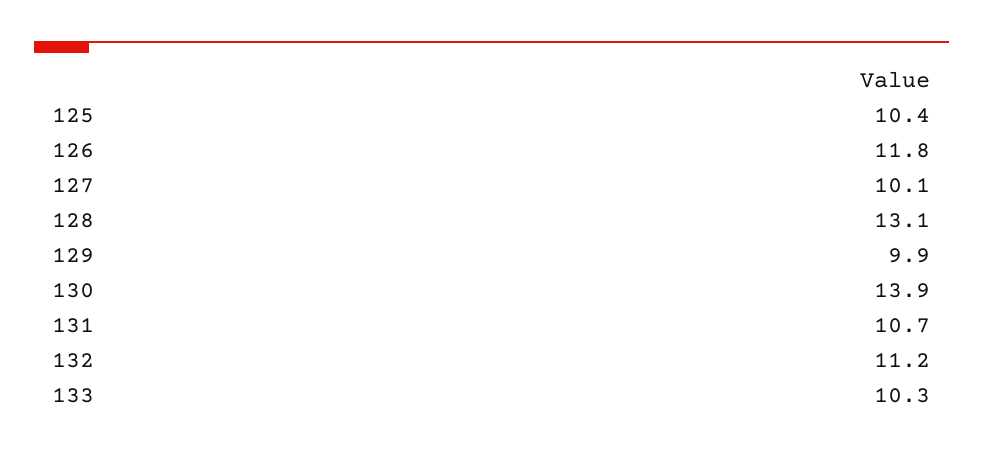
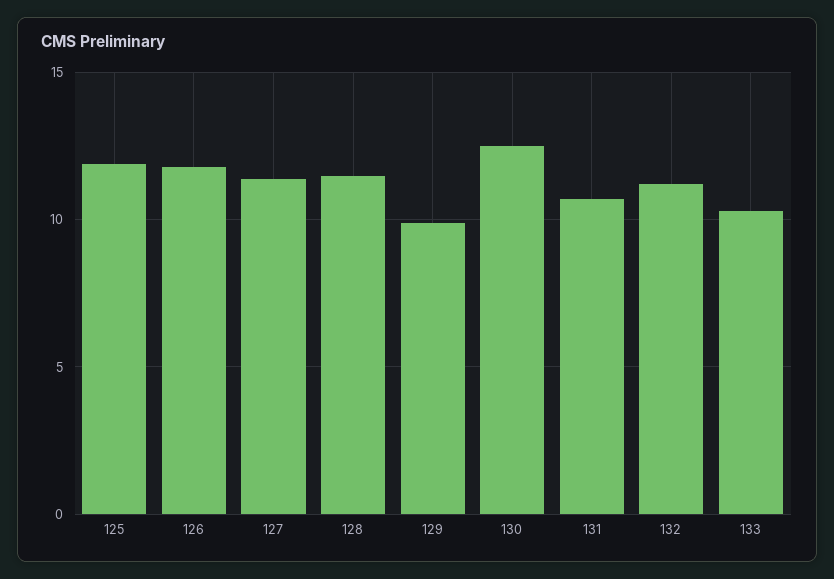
  {
-   "125": 10.4,
+   "125": 12,
    "126": 11.8,
-   "127": 10.1,
+   "127": 11.5,
-   "128": 13.1,
+   "128": 11.5,
    "129": 9.9,
-   "130": 13.9,
+   "130": 12.5,
    "131": 10.7,
    "132": 11.2,
    "133": 10.3
  }

